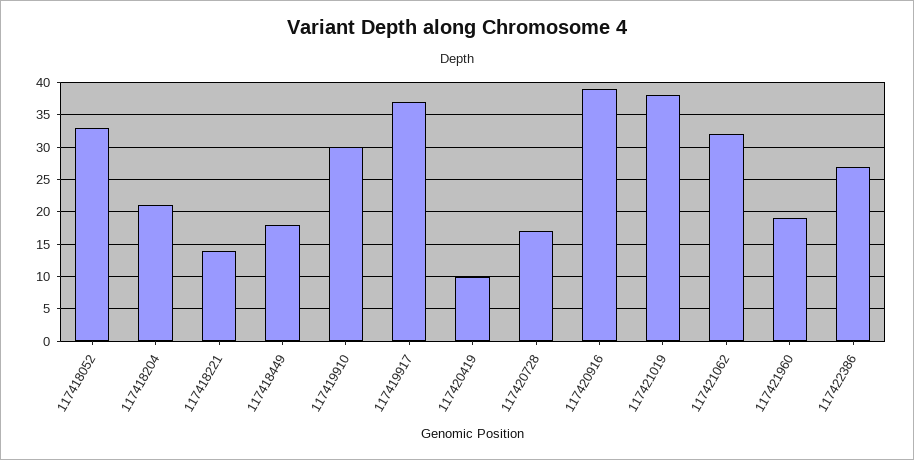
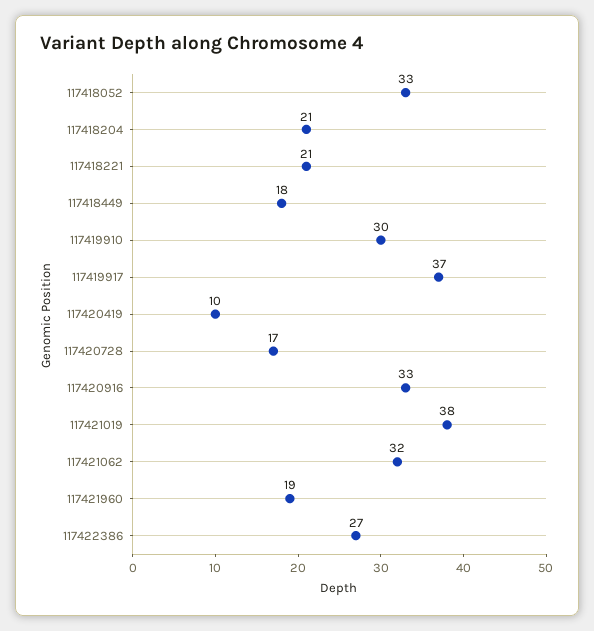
  {
    "117418052": 33,
    "117418204": 21,
-   "117418221": 14,
+   "117418221": 21,
    "117418449": 18,
    "117419910": 30,
    "117419917": 37,
    "117420419": 10,
    "117420728": 17,
-   "117420916": 39,
+   "117420916": 33,
    "117421019": 38,
    "117421062": 32,
    "117421960": 19,
    "117422386": 27
  }

